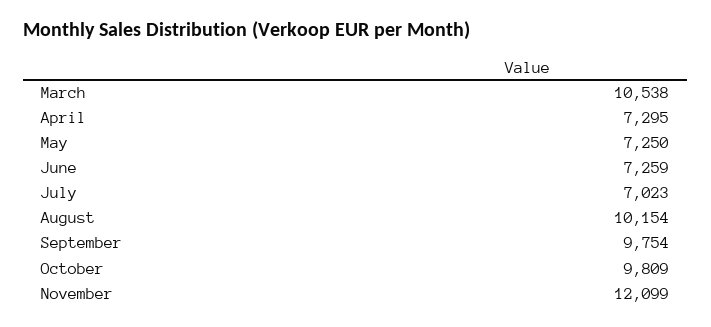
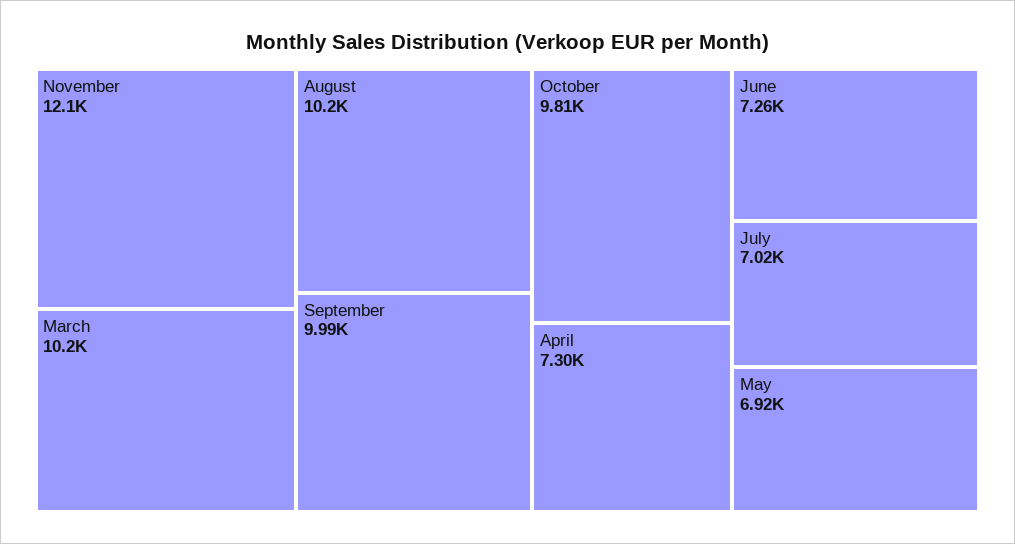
  {
-   "March": 10538,
+   "March": 10200,
    "April": 7295,
-   "May": 7250,
+   "May": 6920,
    "June": 7259,
    "July": 7023,
    "August": 10154,
-   "September": 9754,
+   "September": 9990,
    "October": 9809,
    "November": 12099
  }

